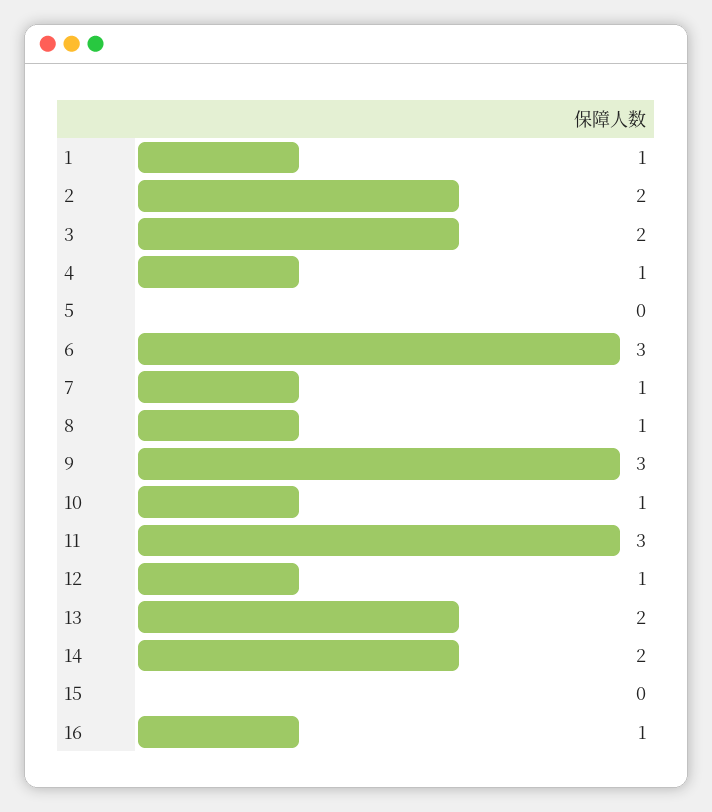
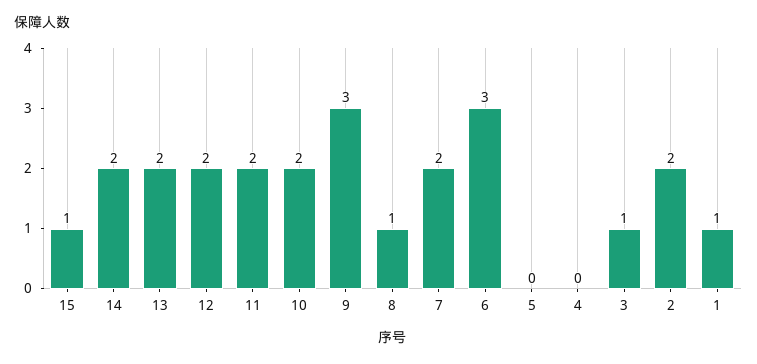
  {
    "1": 1,
    "2": 2,
-   "3": 2,
+   "3": 1,
-   "4": 1,
+   "4": 0,
    "5": 0,
    "6": 3,
-   "7": 1,
+   "7": 2,
    "8": 1,
    "9": 3,
-   "10": 1,
+   "10": 2,
-   "11": 3,
+   "11": 2,
-   "12": 1,
+   "12": 2,
    "13": 2,
    "14": 2,
-   "15": 0,
+   "15": 1
-   "16": 1
  }

